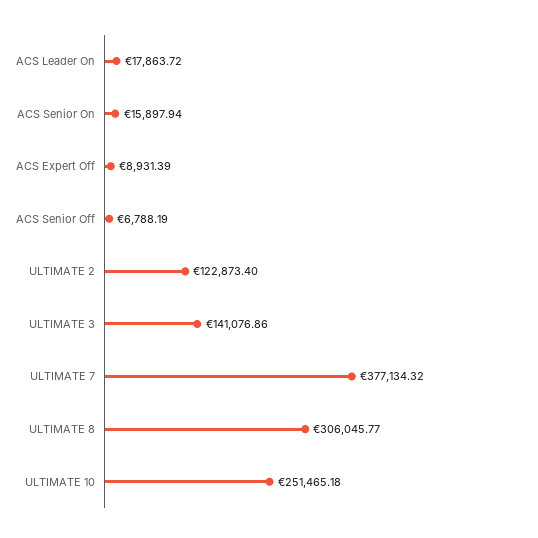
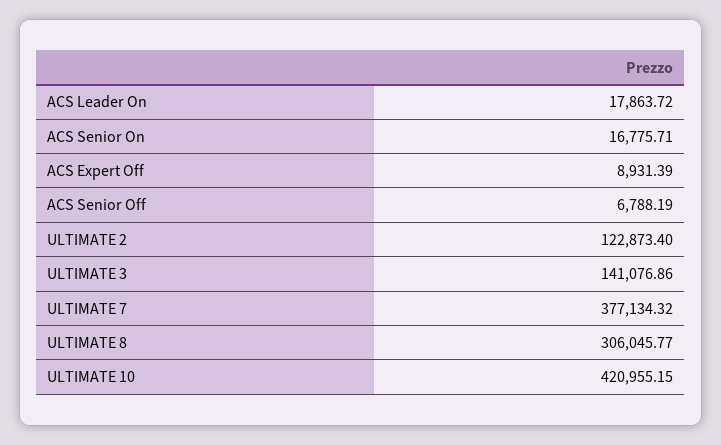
  {
    "ACS Leader On": 17863.72,
-   "ACS Senior On": 15897.94,
+   "ACS Senior On": 16775.71,
    "ACS Expert Off": 8931.39,
    "ACS Senior Off": 6788.19,
    "ULTIMATE 2": 122873.4,
    "ULTIMATE 3": 141076.86,
    "ULTIMATE 7": 377134.32,
    "ULTIMATE 8": 306045.77,
-   "ULTIMATE 10": 251465.18
+   "ULTIMATE 10": 420955.15
  }

